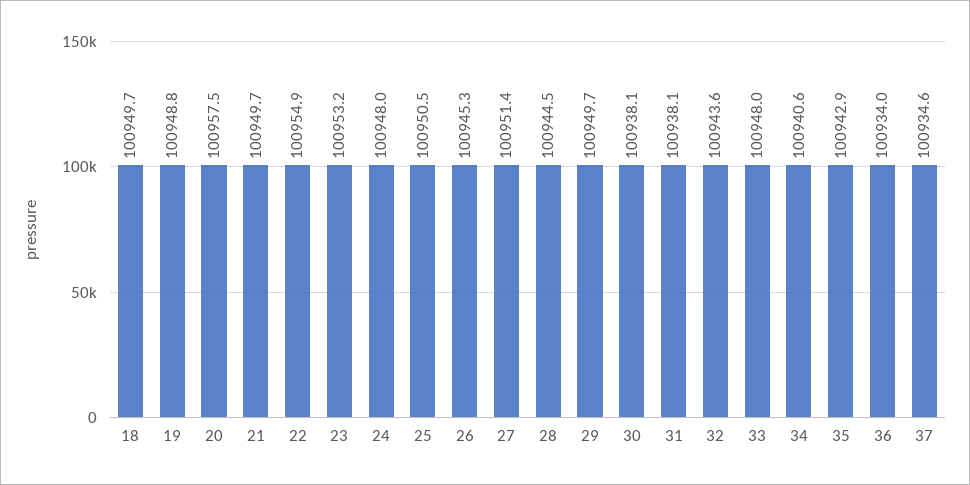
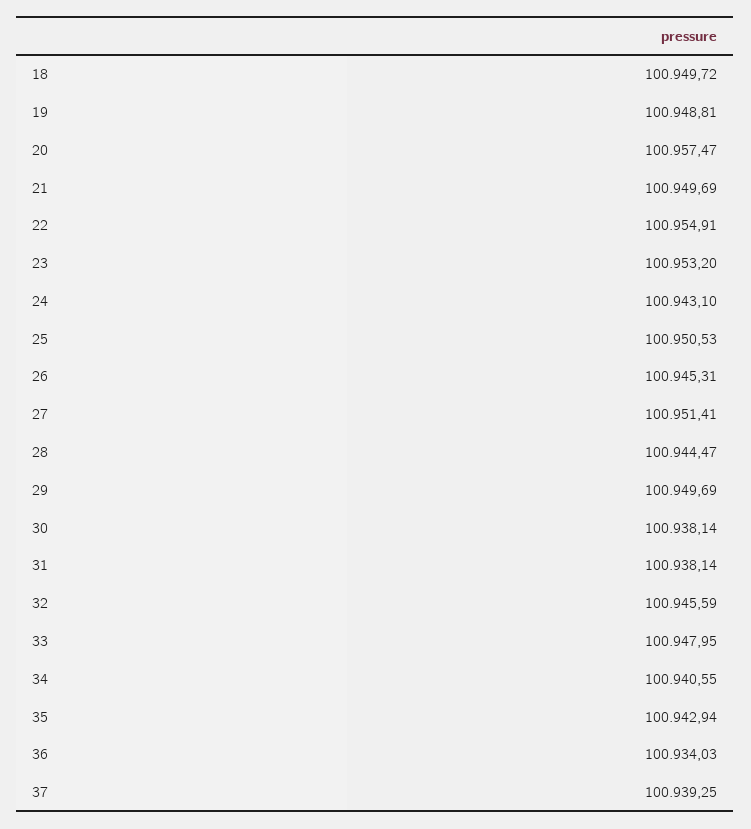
  {
    "18": 100949.72,
    "19": 100948.81,
    "20": 100957.47,
    "21": 100949.69,
    "22": 100954.91,
    "23": 100953.2,
-   "24": 100948,
+   "24": 100943.1,
    "25": 100950.53,
    "26": 100945.31,
    "27": 100951.41,
    "28": 100944.47,
    "29": 100949.69,
    "30": 100938.14,
    "31": 100938.14,
-   "32": 100943.6,
+   "32": 100945.59,
    "33": 100947.95,
    "34": 100940.55,
    "35": 100942.94,
    "36": 100934.03,
-   "37": 100934.6
+   "37": 100939.25
  }

